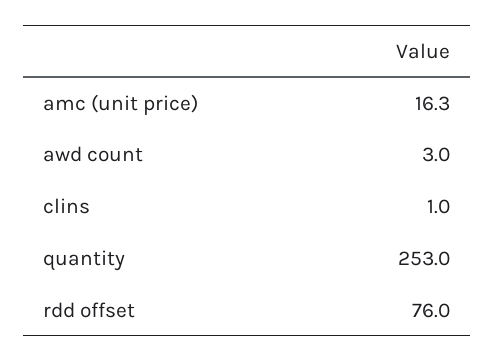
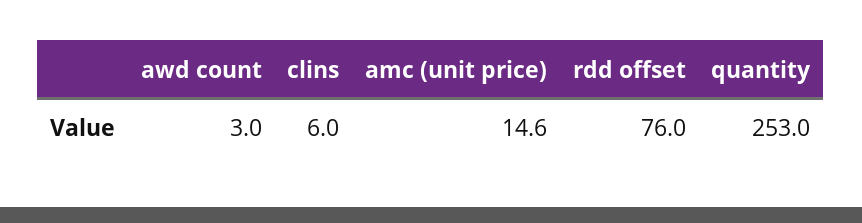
  {
-   "amc (unit price)": 16.3,
+   "amc (unit price)": 14.6,
    "awd count": 3,
-   "clins": 1,
+   "clins": 6,
    "quantity": 253,
    "rdd offset": 76
  }

